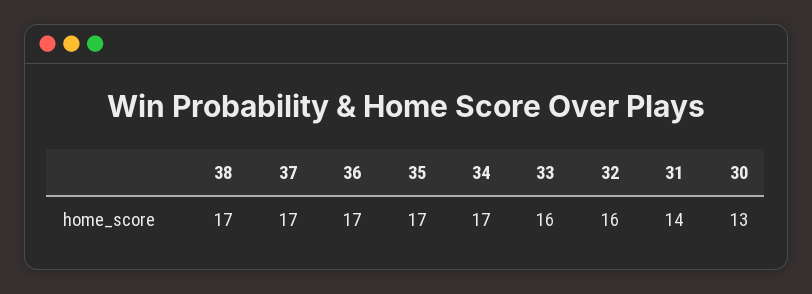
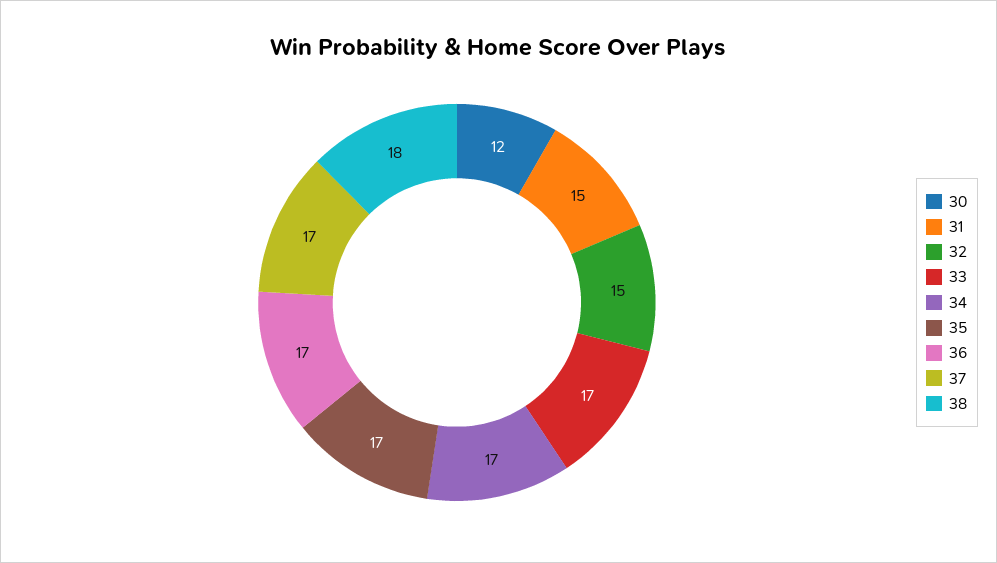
  {
-   "38": 17,
+   "38": 18,
    "37": 17,
    "36": 17,
    "35": 17,
    "34": 17,
-   "33": 16,
+   "33": 17,
-   "32": 16,
+   "32": 15,
-   "31": 14,
+   "31": 15,
-   "30": 13
+   "30": 12
  }

